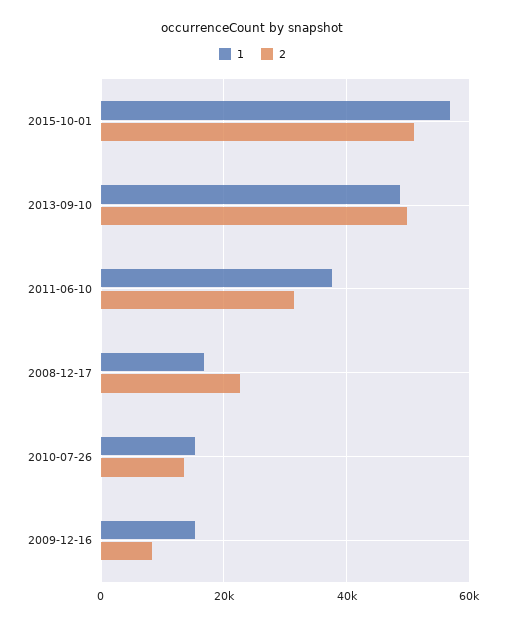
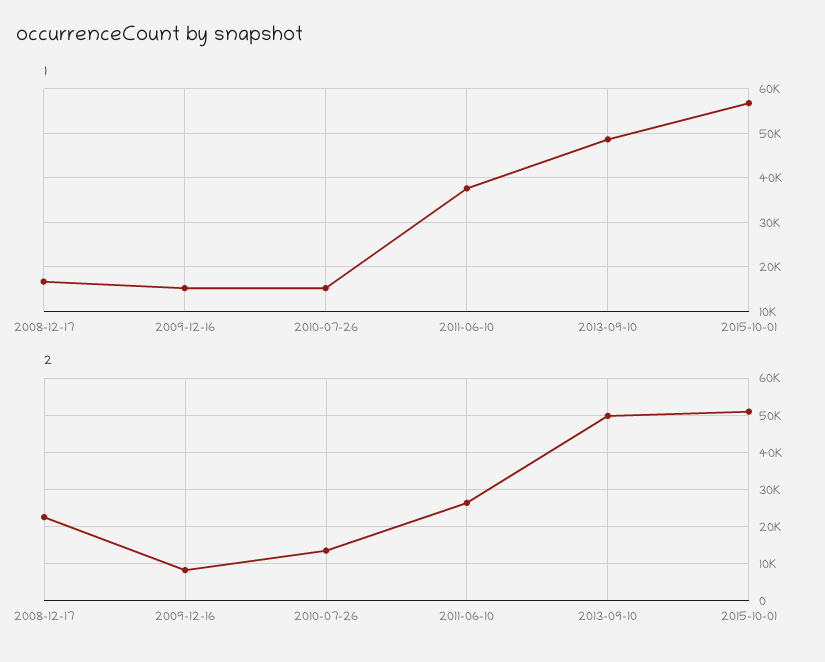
  {
    "1": {
      "2015-10-01": 56000,
      "2013-09-10": 48000,
      "2011-06-10": 38000,
      "2008-12-17": 16000,
      "2010-07-26": 16000,
      "2009-12-16": 16000
    },
    "2": {
      "2015-10-01": 50000,
      "2013-09-10": 50000,
-     "2011-06-10": 32000,
+     "2011-06-10": 26000,
      "2008-12-17": 22000,
      "2010-07-26": 14000,
      "2009-12-16": 8000
    }
  }

